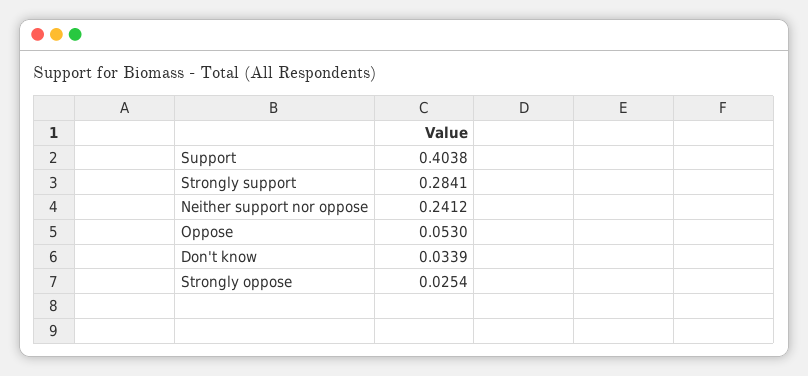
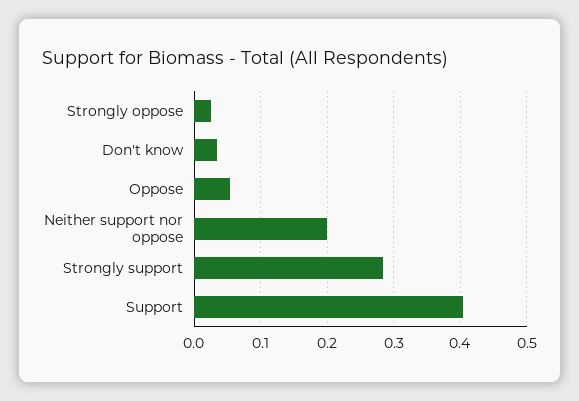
  {
    "Support": 0.4038,
    "Strongly support": 0.2841,
-   "Neither support nor oppose": 0.2412,
+   "Neither support nor oppose": 0.2,
    "Oppose": 0.053,
    "Don't know": 0.0339,
    "Strongly oppose": 0.0254
  }

